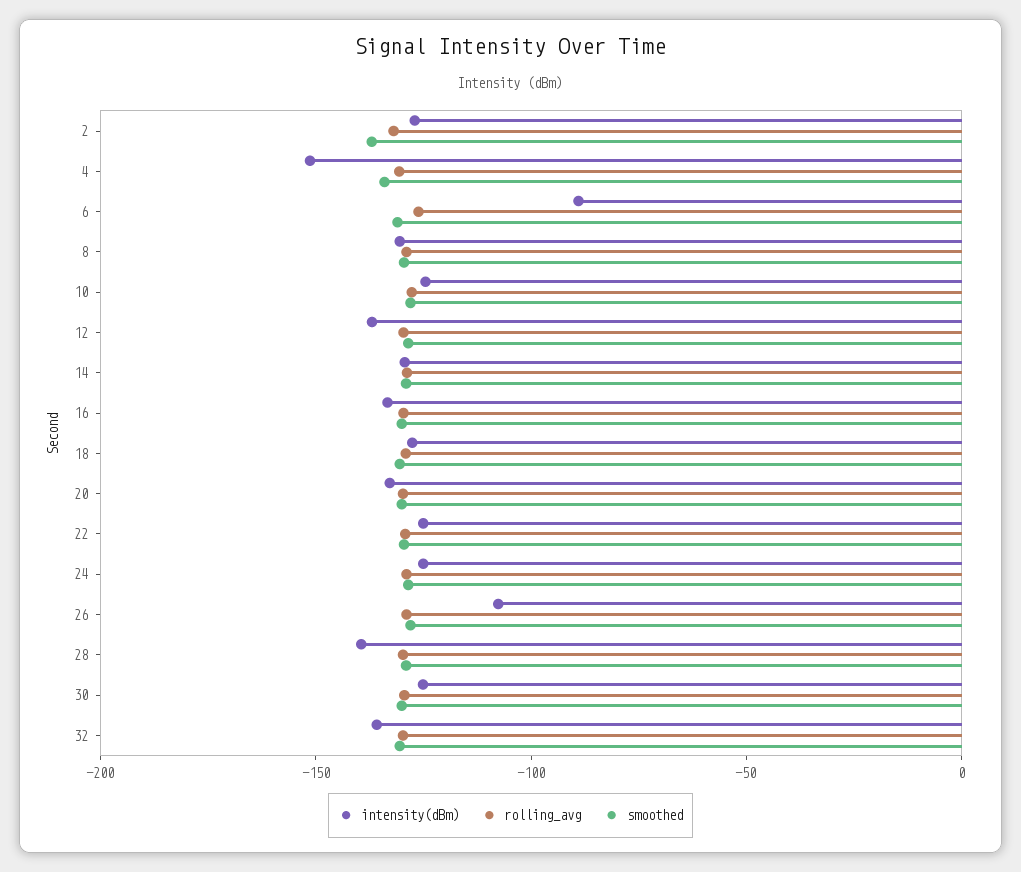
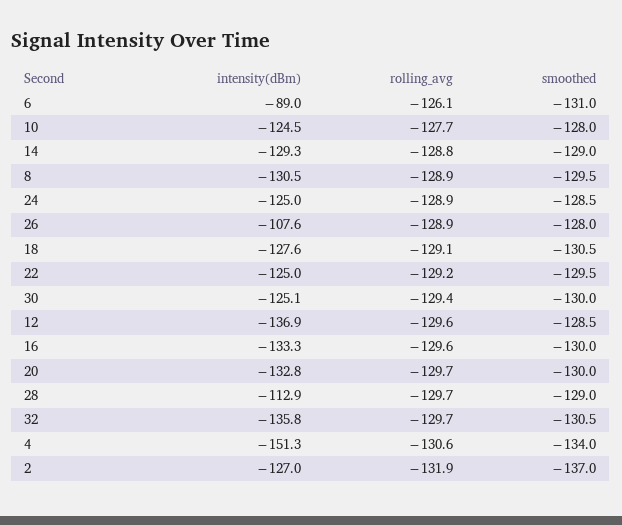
  {
    "intensity(dBm)": {
      "2": -127,
      "4": -151.3,
      "6": -89,
      "8": -130.5,
      "10": -124.5,
      "12": -136.9,
      "14": -129.3,
      "16": -133.3,
      "18": -127.6,
      "20": -132.8,
      "22": -125,
      "24": -125,
      "26": -107.6,
-     "28": -140,
+     "28": -112.9,
      "30": -125.1,
      "32": -135.8
    },
    "rolling_avg": {
      "2": -131.9,
      "4": -130.6,
      "6": -126.1,
      "8": -128.9,
      "10": -127.7,
      "12": -129.6,
      "14": -128.8,
      "16": -129.6,
      "18": -129.1,
      "20": -129.7,
      "22": -129.2,
      "24": -128.9,
      "26": -128.9,
      "28": -129.7,
      "30": -129.4,
      "32": -129.7
    },
    "smoothed": {
      "2": -137,
      "4": -134,
      "6": -131,
      "8": -129.5,
      "10": -128,
      "12": -128.5,
      "14": -129,
      "16": -130,
      "18": -130.5,
      "20": -130,
      "22": -129.5,
      "24": -128.5,
      "26": -128,
      "28": -129,
      "30": -130,
      "32": -130.5
    }
  }

